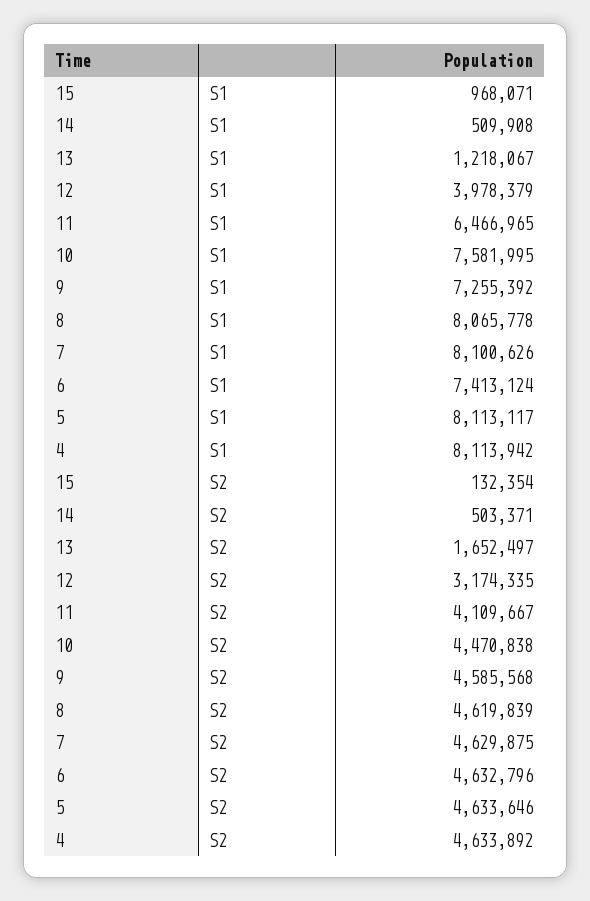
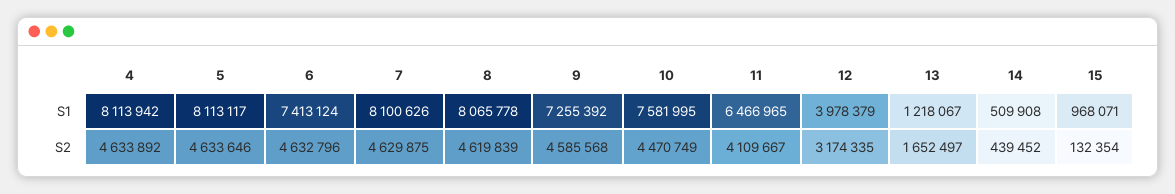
  {
    "15": {
      "S1": 968071,
      "S2": 132354
    },
    "14": {
      "S1": 509908,
-     "S2": 503371
+     "S2": 439452
    },
    "13": {
      "S1": 1218067,
      "S2": 1652497
    },
    "12": {
      "S1": 3978379,
      "S2": 3174335
    },
    "11": {
      "S1": 6466965,
      "S2": 4109667
    },
    "10": {
      "S1": 7581995,
-     "S2": 4470838
+     "S2": 4470749
    },
    "9": {
      "S1": 7255392,
      "S2": 4585568
    },
    "8": {
      "S1": 8065778,
      "S2": 4619839
    },
    "7": {
      "S1": 8100626,
      "S2": 4629875
    },
    "6": {
      "S1": 7413124,
      "S2": 4632796
    },
    "5": {
      "S1": 8113117,
      "S2": 4633646
    },
    "4": {
      "S1": 8113942,
      "S2": 4633892
    }
  }

